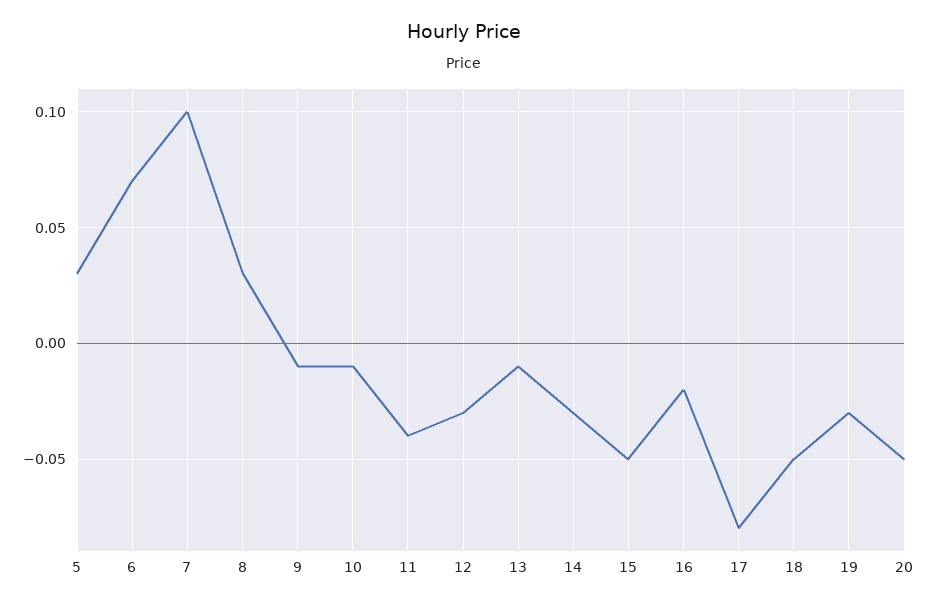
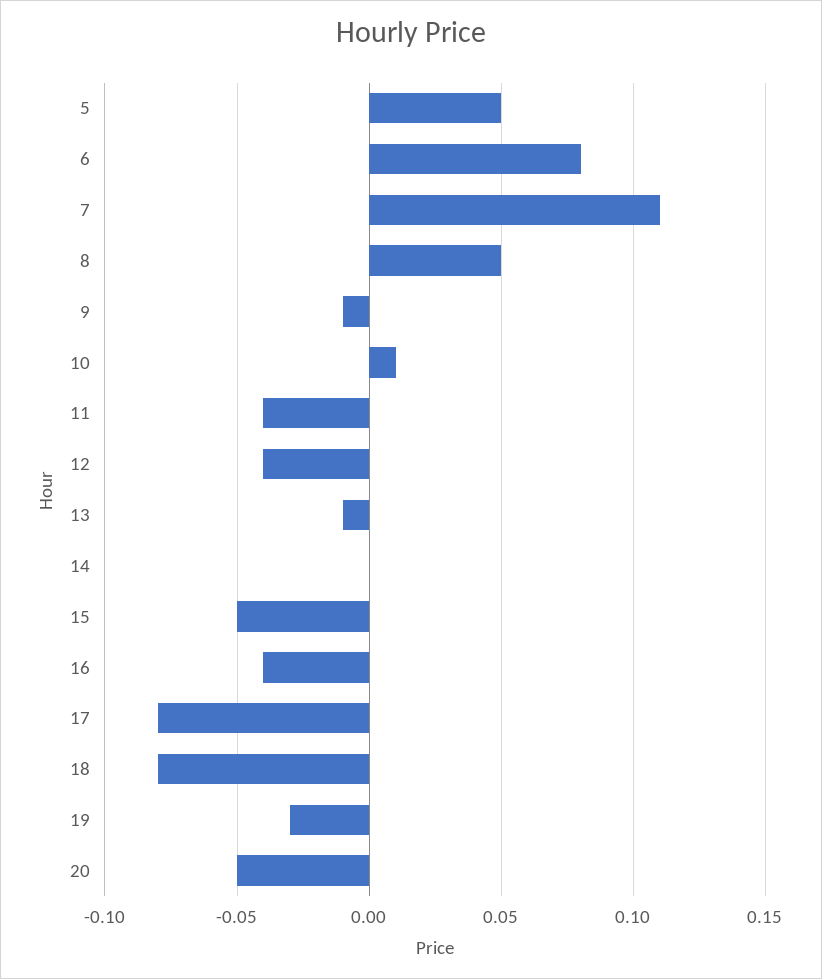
  {
-   "5": 0.03,
+   "5": 0.05,
-   "6": 0.07,
+   "6": 0.08,
-   "7": 0.1,
+   "7": 0.11,
-   "8": 0.03,
+   "8": 0.05,
    "9": -0.01,
-   "10": -0.01,
+   "10": 0.01,
    "11": -0.04,
-   "12": -0.03,
+   "12": -0.04,
    "13": -0.01,
-   "14": -0.03,
+   "14": 0,
    "15": -0.05,
-   "16": -0.02,
+   "16": -0.04,
    "17": -0.08,
-   "18": -0.05,
+   "18": -0.08,
    "19": -0.03,
    "20": -0.05
  }

